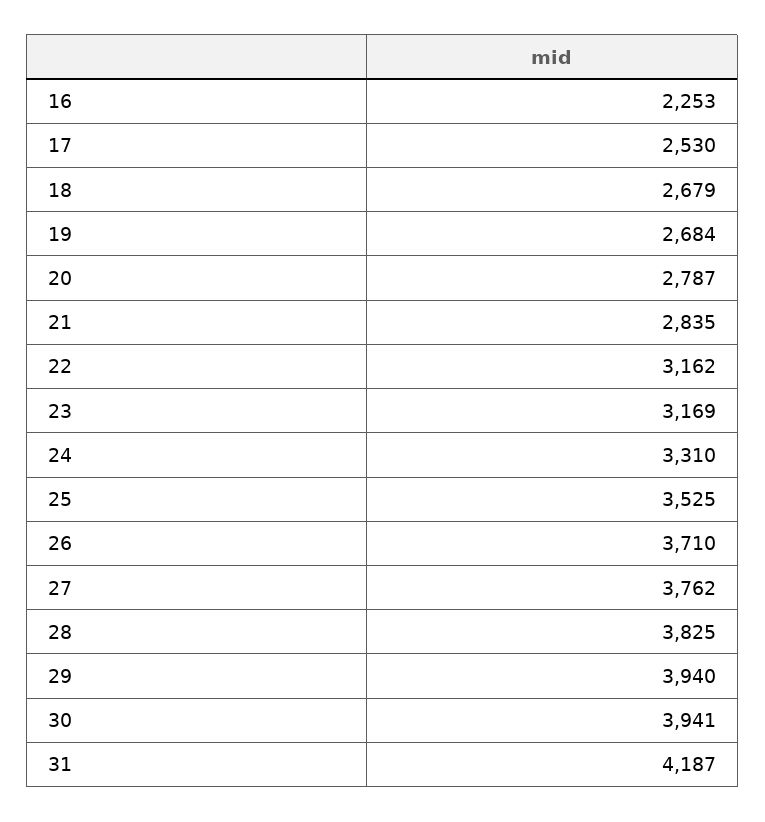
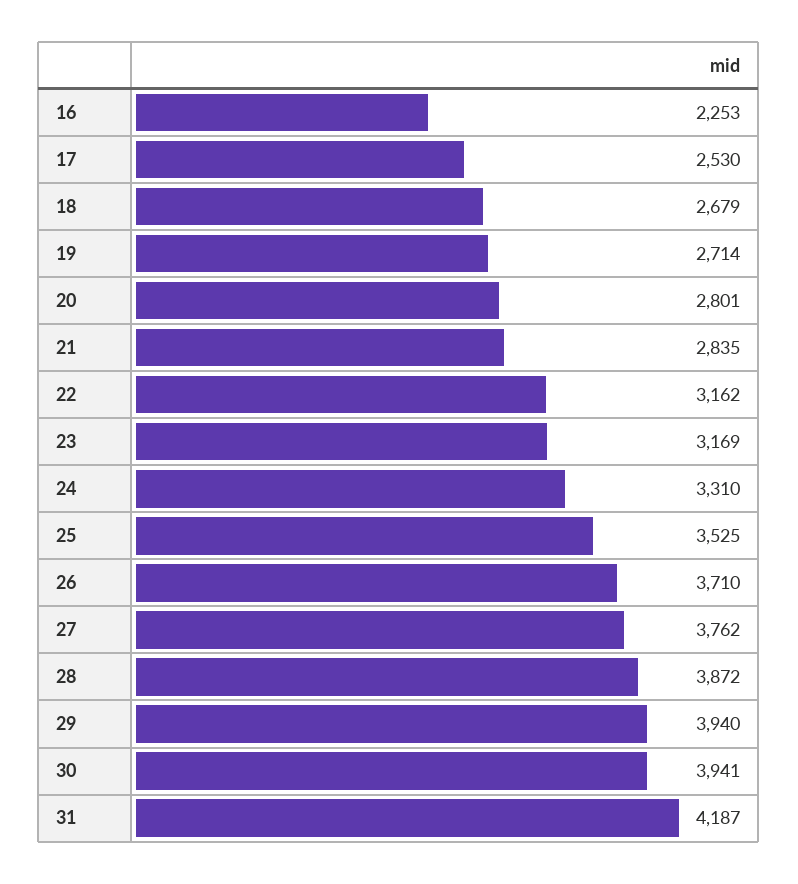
  {
    "16": 2253,
    "17": 2530,
    "18": 2679,
-   "19": 2684,
+   "19": 2714,
-   "20": 2787,
+   "20": 2801,
    "21": 2835,
    "22": 3162,
    "23": 3169,
    "24": 3310,
    "25": 3525,
    "26": 3710,
    "27": 3762,
-   "28": 3825,
+   "28": 3872,
    "29": 3940,
    "30": 3941,
    "31": 4187
  }

